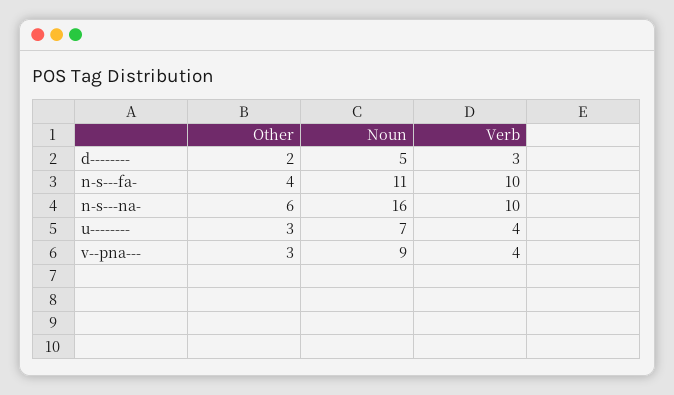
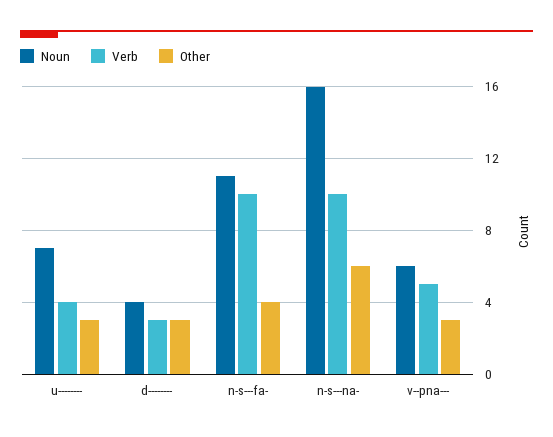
  {
    "Other": {
-     "d--------": 2,
+     "d--------": 3,
      "n-s---fa-": 4,
      "n-s---na-": 6,
      "u--------": 3,
      "v--pna---": 3
    },
    "Noun": {
-     "d--------": 5,
+     "d--------": 4,
      "n-s---fa-": 11,
      "n-s---na-": 16,
      "u--------": 7,
-     "v--pna---": 9
+     "v--pna---": 6
    },
    "Verb": {
      "d--------": 3,
      "n-s---fa-": 10,
      "n-s---na-": 10,
      "u--------": 4,
-     "v--pna---": 4
+     "v--pna---": 5
    }
  }

